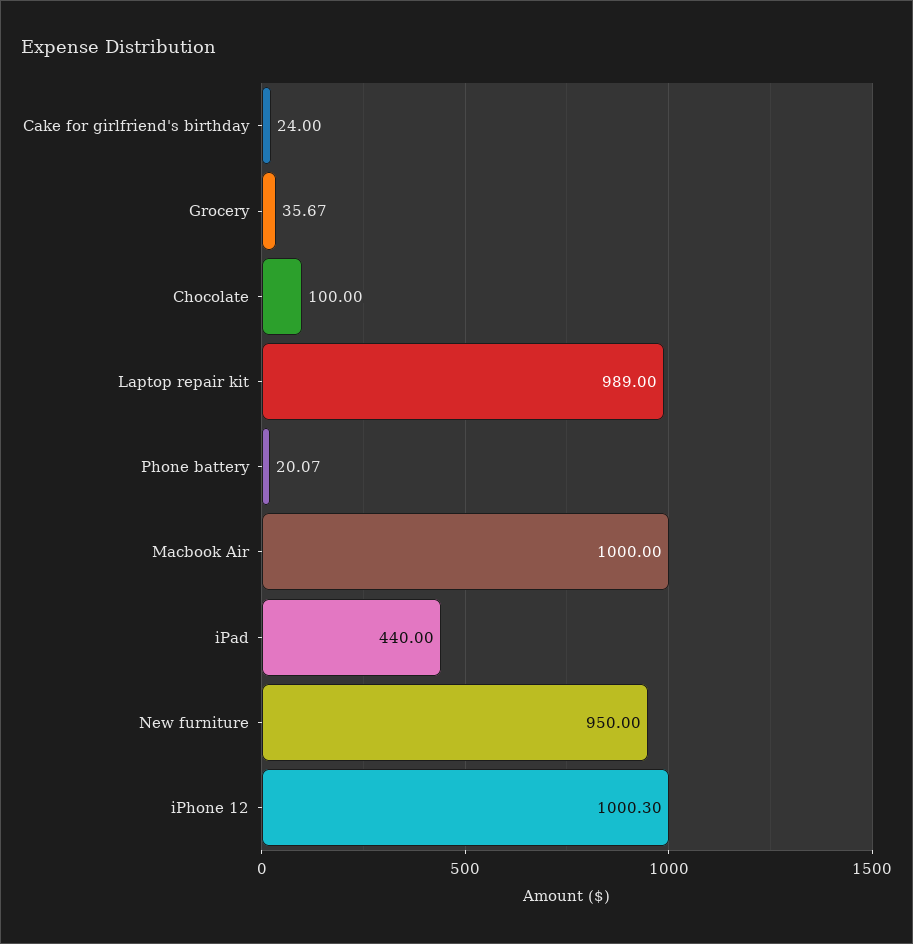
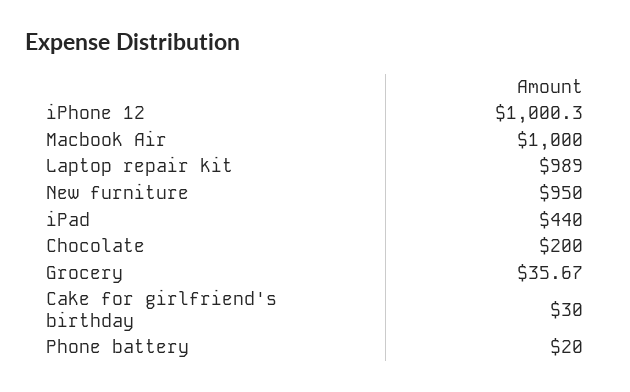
  {
-   "Cake for girlfriend's birthday": 24,
+   "Cake for girlfriend's birthday": 30,
    "Grocery": 35.67,
-   "Chocolate": 100,
+   "Chocolate": 200,
    "Laptop repair kit": 989,
-   "Phone battery": 20.07,
+   "Phone battery": 20,
    "Macbook Air": 1000,
    "iPad": 440,
    "New furniture": 950,
    "iPhone 12": 1000.3
  }

